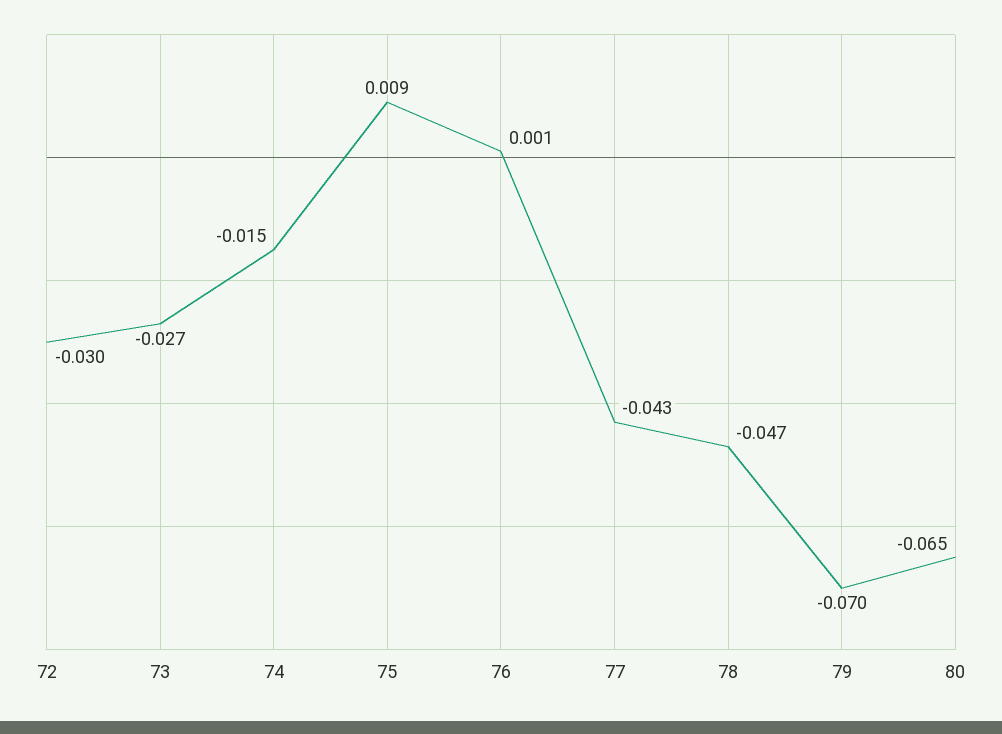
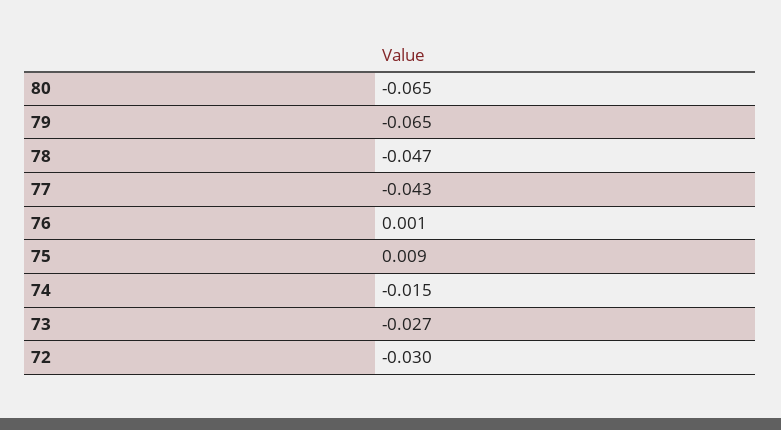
  {
    "72": -0.03,
    "73": -0.027,
    "74": -0.015,
    "75": 0.009,
    "76": 0.001,
    "77": -0.043,
    "78": -0.047,
-   "79": -0.07,
+   "79": -0.065,
    "80": -0.065
  }

